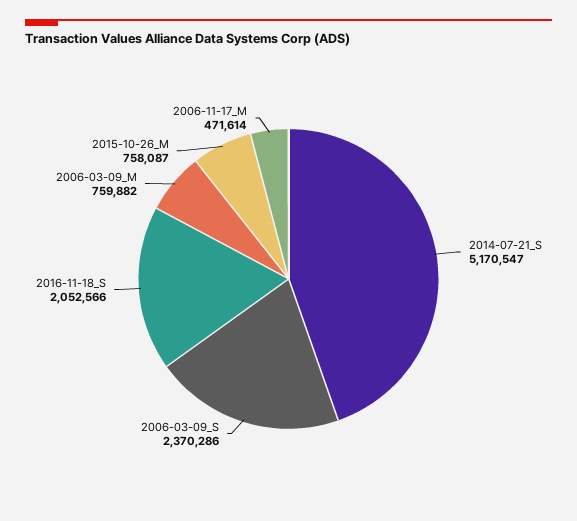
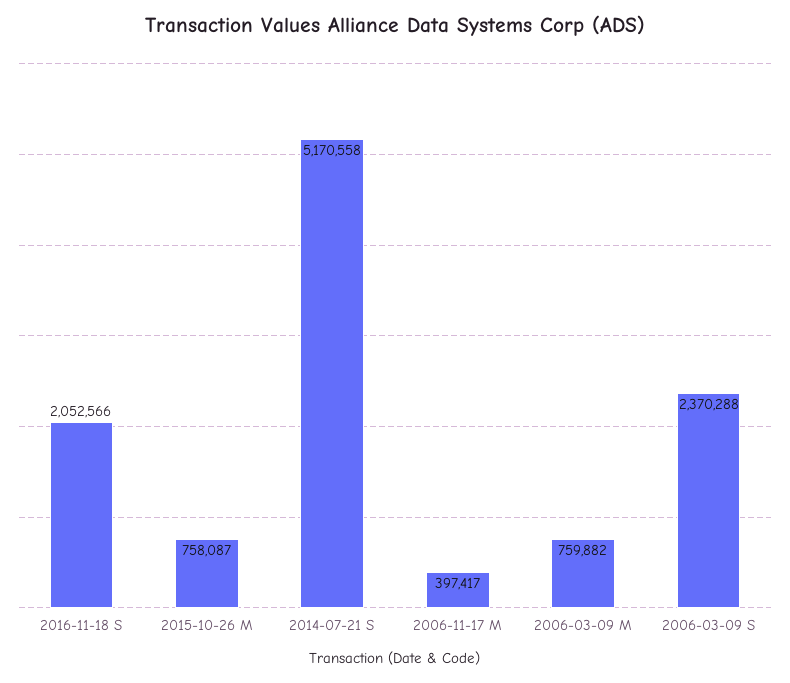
  {
-   "2014-07-21_S": 5170547,
+   "2014-07-21_S": 5170558,
-   "2006-03-09_S": 2370286,
+   "2006-03-09_S": 2370288,
    "2016-11-18_S": 2052566,
    "2006-03-09_M": 759882,
    "2015-10-26_M": 758087,
-   "2006-11-17_M": 471614
+   "2006-11-17_M": 397417
  }

